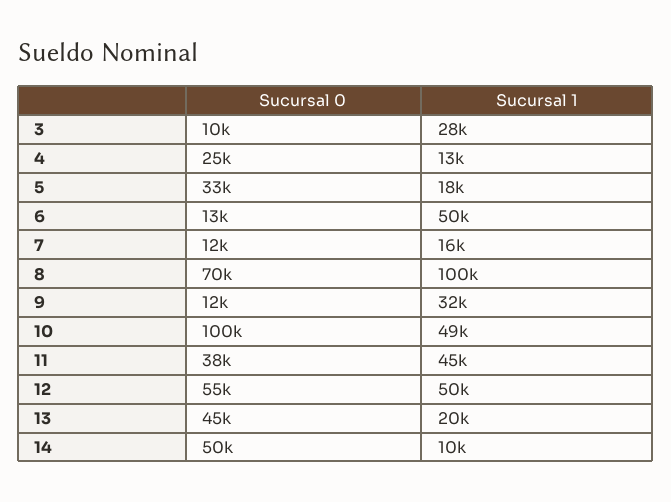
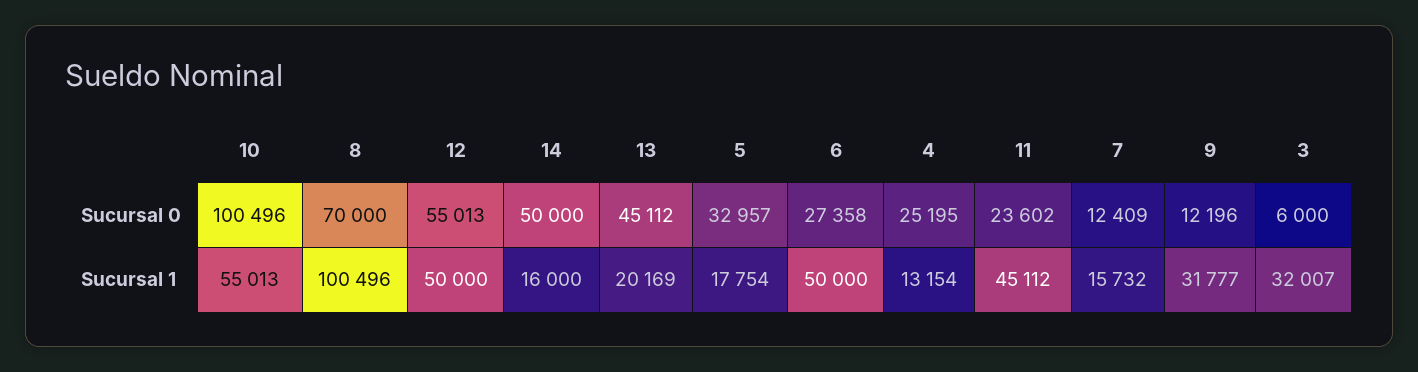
  {
    "Sucursal 0": {
-     "3": 10000,
+     "3": 6000,
      "4": 25195,
      "5": 32957,
-     "6": 13000,
+     "6": 27358,
      "7": 12409,
      "8": 70000,
      "9": 12196,
      "10": 100496,
-     "11": 38000,
+     "11": 23602,
      "12": 55013,
      "13": 45112,
      "14": 50000
    },
    "Sucursal 1": {
-     "3": 28000,
+     "3": 32007,
      "4": 13154,
      "5": 17754,
      "6": 50000,
      "7": 15732,
      "8": 100496,
      "9": 31777,
-     "10": 49000,
+     "10": 55013,
      "11": 45112,
      "12": 50000,
      "13": 20169,
-     "14": 10000
+     "14": 16000
    }
  }

